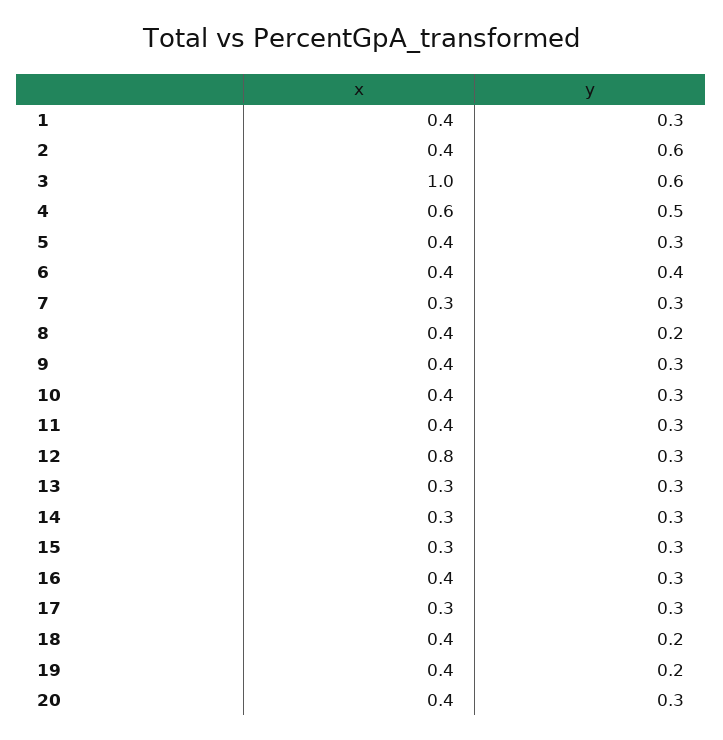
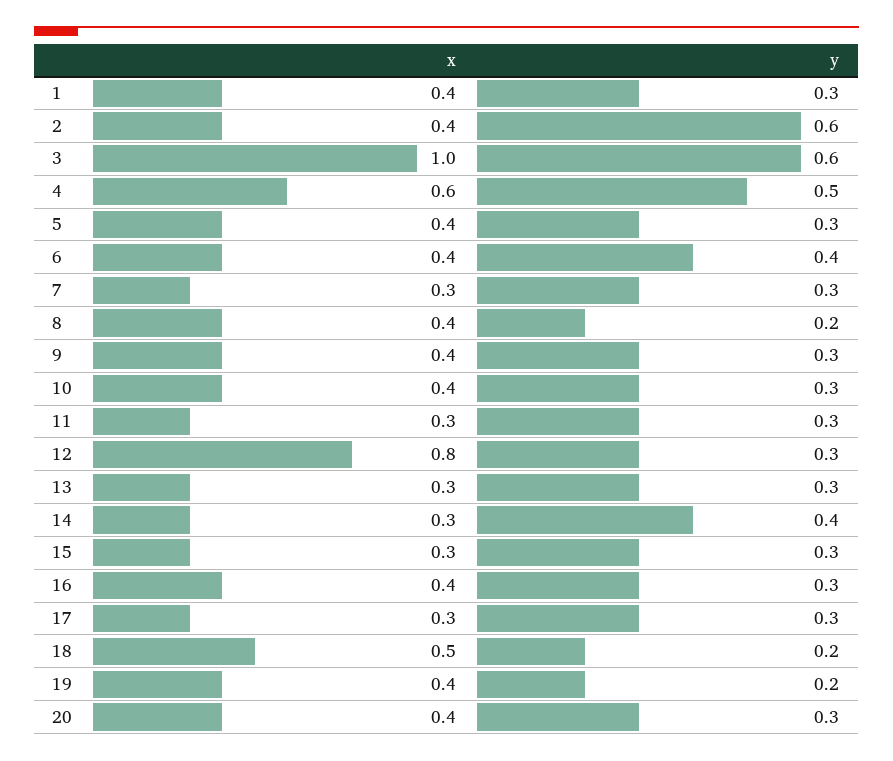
  {
    "x": {
      "1": 0.4,
      "2": 0.4,
      "3": 1,
      "4": 0.6,
      "5": 0.4,
      "6": 0.4,
      "7": 0.3,
      "8": 0.4,
      "9": 0.4,
      "10": 0.4,
-     "11": 0.4,
+     "11": 0.3,
      "12": 0.8,
      "13": 0.3,
      "14": 0.3,
      "15": 0.3,
      "16": 0.4,
      "17": 0.3,
-     "18": 0.4,
+     "18": 0.5,
      "19": 0.4,
      "20": 0.4
    },
    "y": {
      "1": 0.3,
      "2": 0.6,
      "3": 0.6,
      "4": 0.5,
      "5": 0.3,
      "6": 0.4,
      "7": 0.3,
      "8": 0.2,
      "9": 0.3,
      "10": 0.3,
      "11": 0.3,
      "12": 0.3,
      "13": 0.3,
-     "14": 0.3,
+     "14": 0.4,
      "15": 0.3,
      "16": 0.3,
      "17": 0.3,
      "18": 0.2,
      "19": 0.2,
      "20": 0.3
    }
  }

